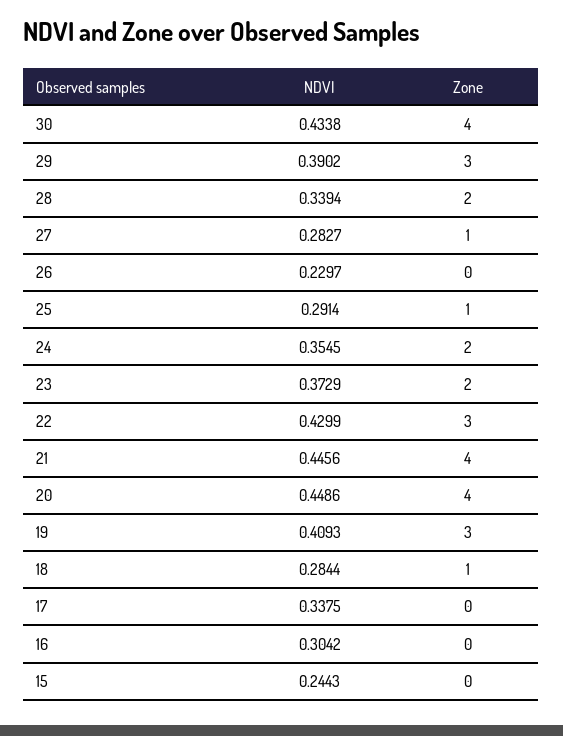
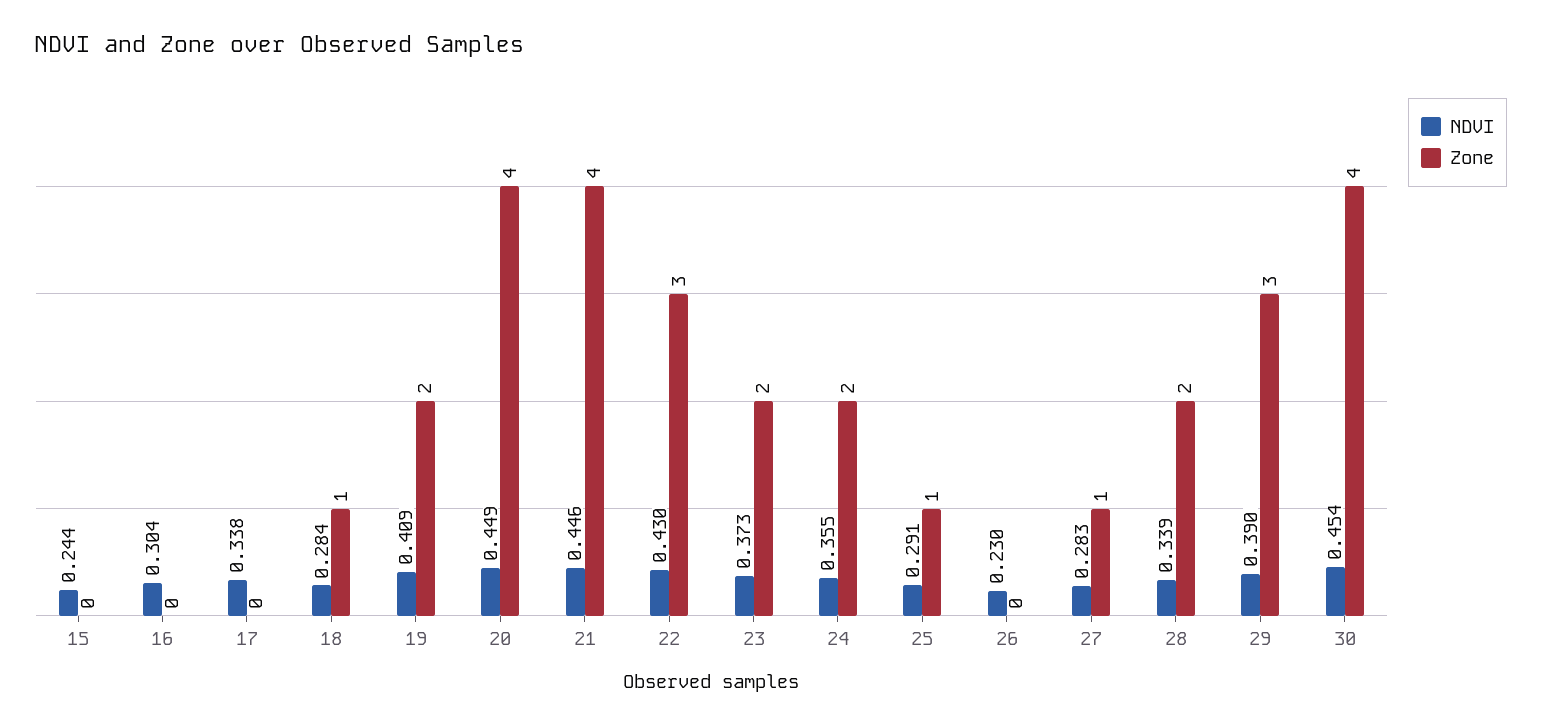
  {
    "NDVI": {
-     "30": 0.4338,
+     "30": 0.454,
      "29": 0.3902,
      "28": 0.3394,
      "27": 0.2827,
      "26": 0.2297,
      "25": 0.2914,
      "24": 0.3545,
      "23": 0.3729,
      "22": 0.4299,
      "21": 0.4456,
      "20": 0.4486,
      "19": 0.4093,
      "18": 0.2844,
      "17": 0.3375,
      "16": 0.3042,
      "15": 0.2443
    },
    "Zone": {
      "30": 4,
      "29": 3,
      "28": 2,
      "27": 1,
      "26": 0,
      "25": 1,
      "24": 2,
      "23": 2,
      "22": 3,
      "21": 4,
      "20": 4,
-     "19": 3,
+     "19": 2,
      "18": 1,
      "17": 0,
      "16": 0,
      "15": 0
    }
  }

